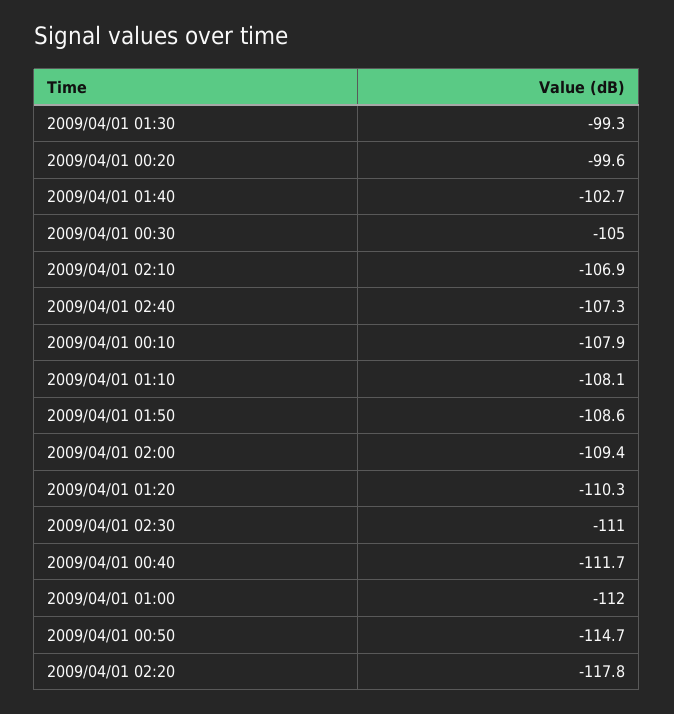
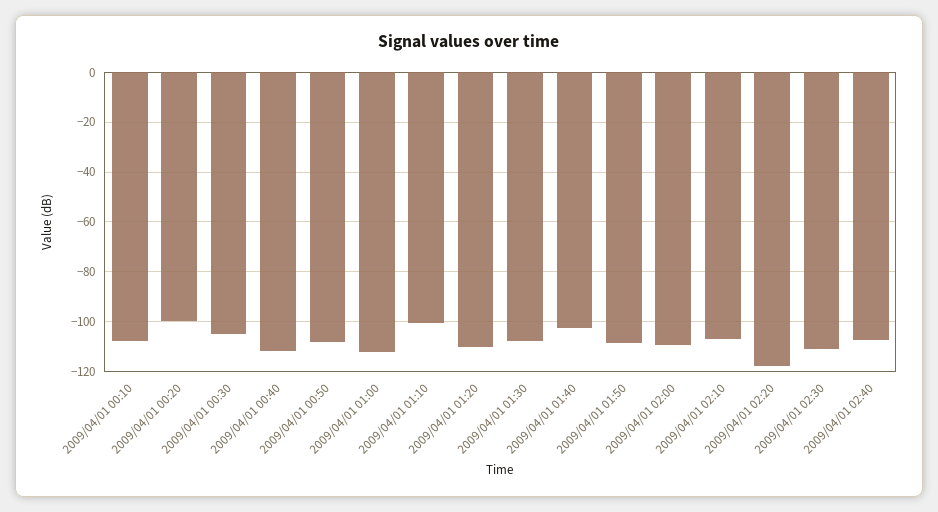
  {
-   "2009/04/01 01:30": -99.3,
+   "2009/04/01 01:30": -107.5,
    "2009/04/01 00:20": -99.6,
    "2009/04/01 01:40": -102.7,
    "2009/04/01 00:30": -105,
    "2009/04/01 02:10": -106.9,
    "2009/04/01 02:40": -107.3,
    "2009/04/01 00:10": -107.9,
-   "2009/04/01 01:10": -108.1,
+   "2009/04/01 01:10": -100,
    "2009/04/01 01:50": -108.6,
    "2009/04/01 02:00": -109.4,
    "2009/04/01 01:20": -110.3,
    "2009/04/01 02:30": -111,
    "2009/04/01 00:40": -111.7,
    "2009/04/01 01:00": -112,
-   "2009/04/01 00:50": -114.7,
+   "2009/04/01 00:50": -107.5,
    "2009/04/01 02:20": -117.8
  }

